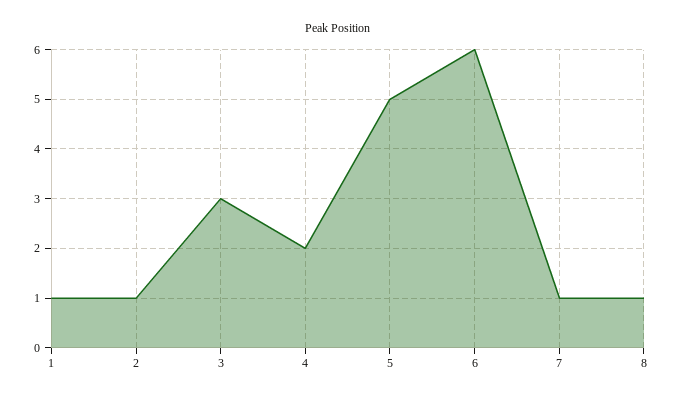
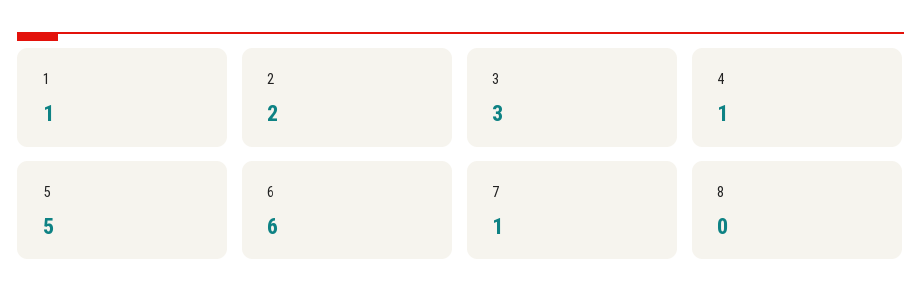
  {
    "1": 1,
-   "2": 1,
+   "2": 2,
    "3": 3,
-   "4": 2,
+   "4": 1,
    "5": 5,
    "6": 6,
    "7": 1,
-   "8": 1
+   "8": 0
  }

